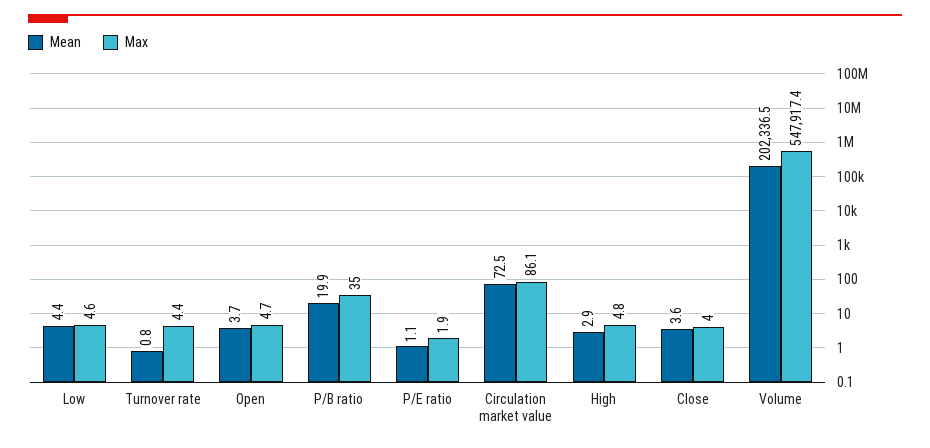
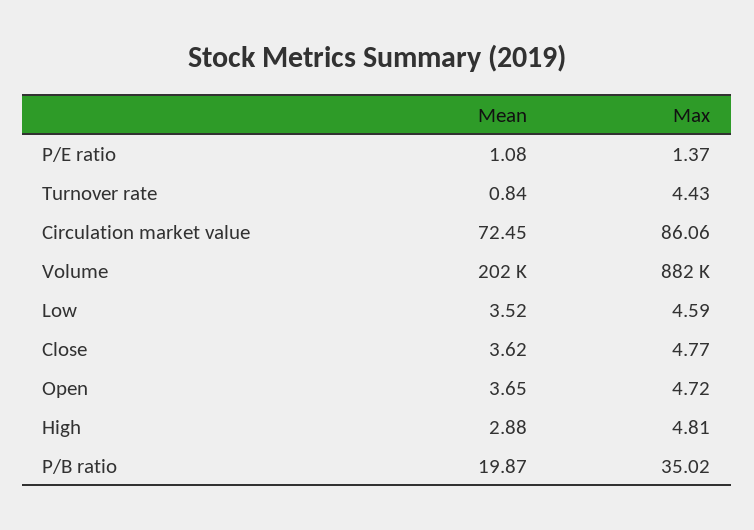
  {
    "Mean": {
-     "Low": 4.4,
+     "Low": 3.52,
      "Turnover rate": 0.84,
      "Open": 3.65,
      "P/B ratio": 19.87,
      "P/E ratio": 1.08,
      "Circulation market value": 72.45,
      "High": 2.88,
      "Close": 3.62,
      "Volume": 202336.5
    },
    "Max": {
      "Low": 4.59,
      "Turnover rate": 4.43,
      "Open": 4.72,
      "P/B ratio": 35.02,
-     "P/E ratio": 1.9,
+     "P/E ratio": 1.37,
      "Circulation market value": 86.06,
      "High": 4.81,
-     "Close": 4,
+     "Close": 4.77,
-     "Volume": 547917.4
+     "Volume": 882000
    }
  }

